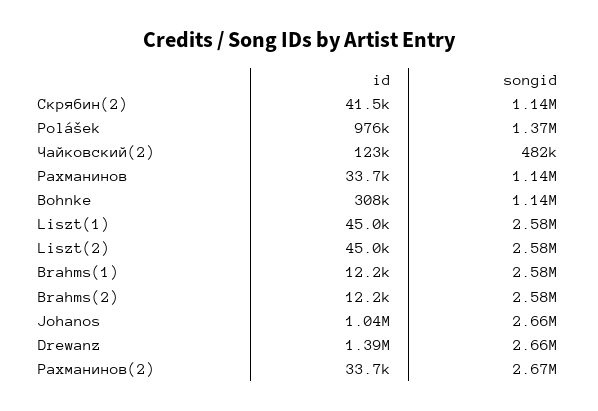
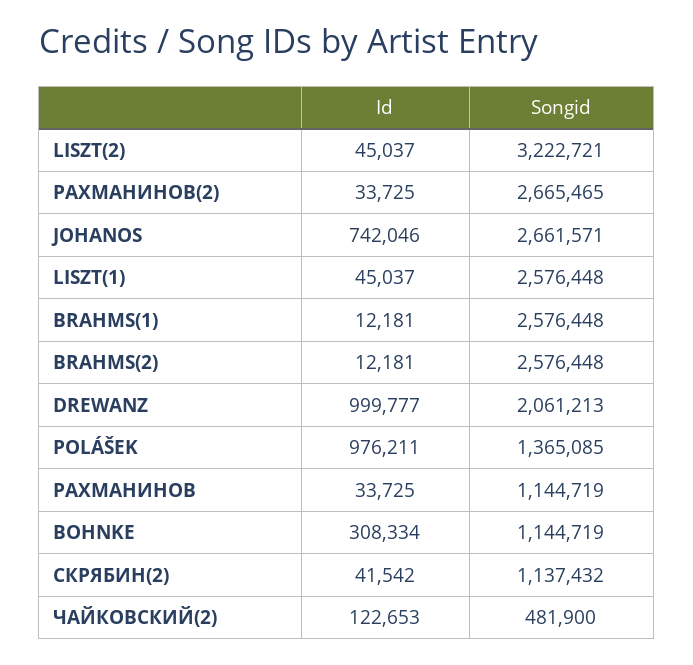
  {
    "id": {
      "Скрябин(2)": 41542,
      "Polášek": 976211,
      "Чайковский(2)": 122653,
      "Рахманинов": 33725,
      "Bohnke": 308334,
      "Liszt(1)": 45037,
      "Liszt(2)": 45037,
      "Brahms(1)": 12181,
      "Brahms(2)": 12181,
-     "Johanos": 1040000,
+     "Johanos": 742046,
-     "Drewanz": 1390000,
+     "Drewanz": 999777,
      "Рахманинов(2)": 33725
    },
    "songid": {
      "Скрябин(2)": 1137432,
      "Polášek": 1365085,
      "Чайковский(2)": 481900,
      "Рахманинов": 1144719,
      "Bohnke": 1144719,
      "Liszt(1)": 2576448,
-     "Liszt(2)": 2580000,
+     "Liszt(2)": 3222721,
      "Brahms(1)": 2576448,
      "Brahms(2)": 2576448,
      "Johanos": 2661571,
-     "Drewanz": 2660000,
+     "Drewanz": 2061213,
      "Рахманинов(2)": 2665465
    }
  }

